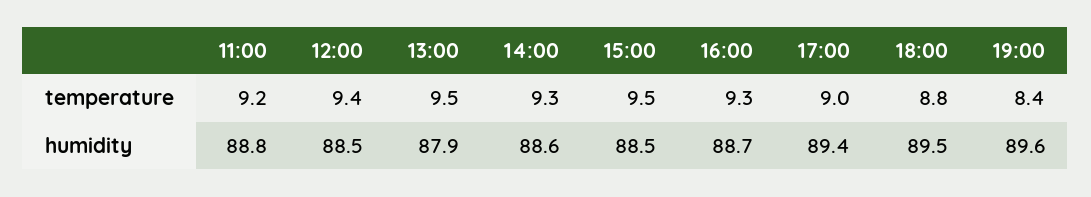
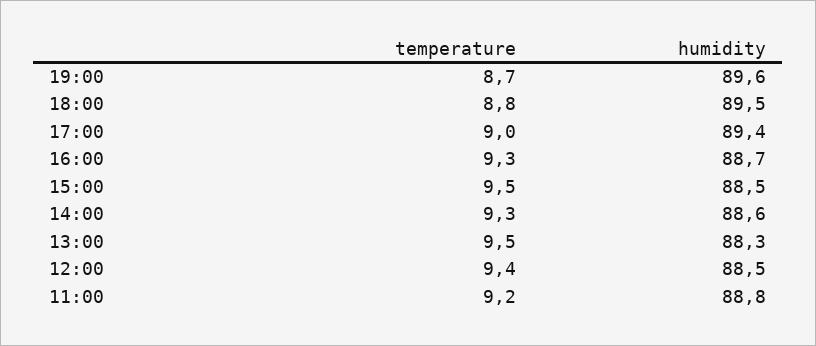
  {
    "11:00": {
      "temperature": 9.2,
      "humidity": 88.8
    },
    "12:00": {
      "temperature": 9.4,
      "humidity": 88.5
    },
    "13:00": {
      "temperature": 9.5,
-     "humidity": 87.9
+     "humidity": 88.3
    },
    "14:00": {
      "temperature": 9.3,
      "humidity": 88.6
    },
    "15:00": {
      "temperature": 9.5,
      "humidity": 88.5
    },
    "16:00": {
      "temperature": 9.3,
      "humidity": 88.7
    },
    "17:00": {
      "temperature": 9,
      "humidity": 89.4
    },
    "18:00": {
      "temperature": 8.8,
      "humidity": 89.5
    },
    "19:00": {
-     "temperature": 8.4,
+     "temperature": 8.7,
      "humidity": 89.6
    }
  }

